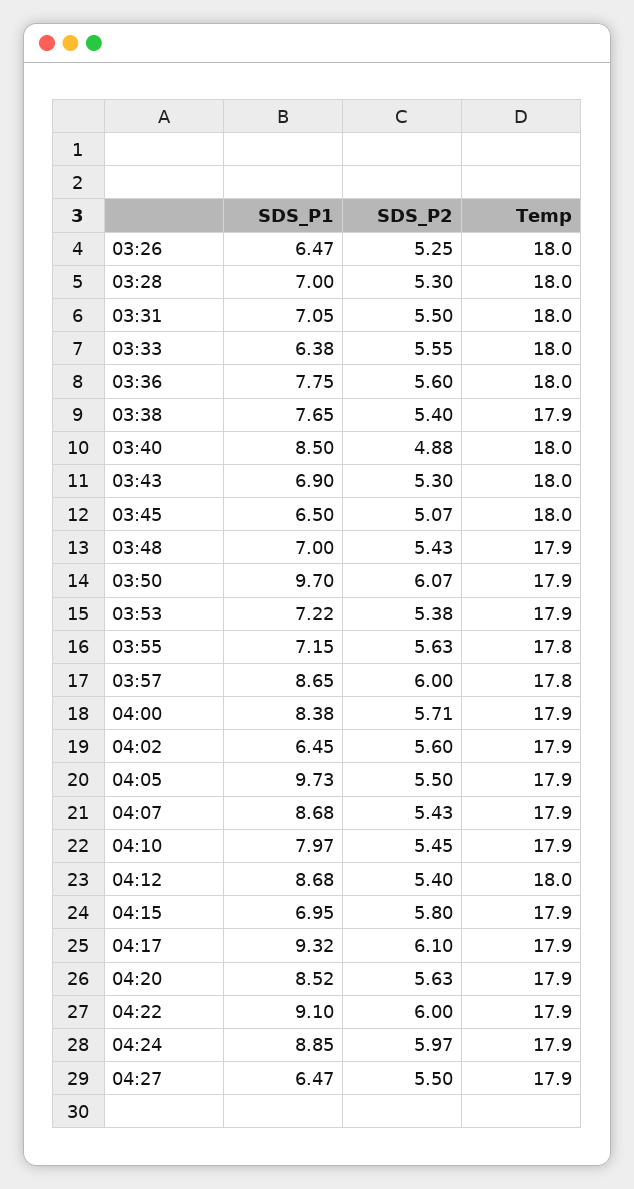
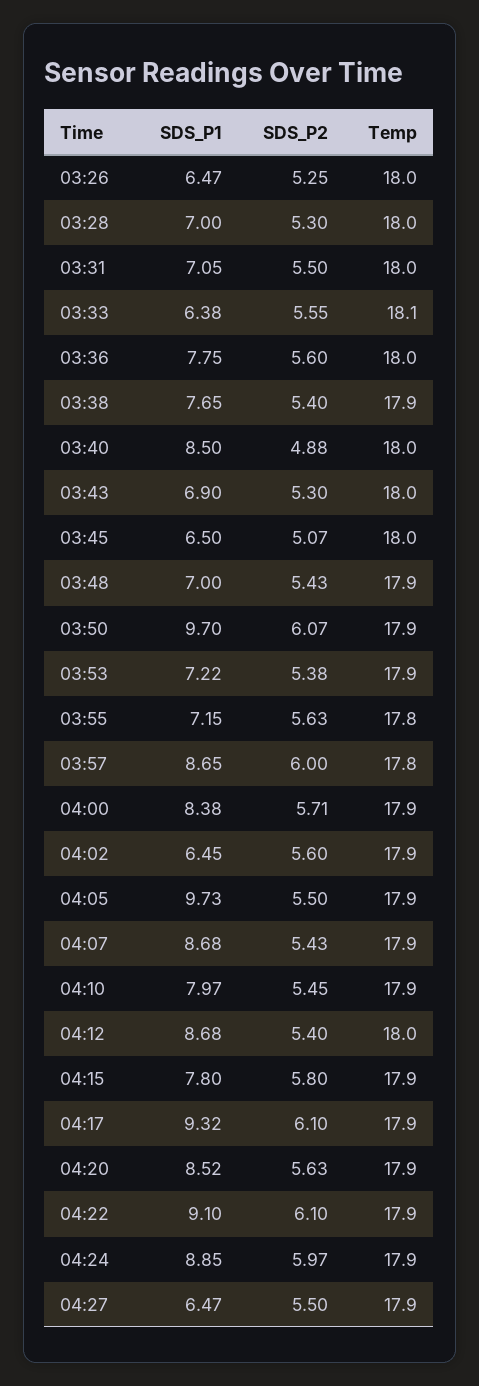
  {
    "SDS_P1": {
      "03:26": 6.47,
      "03:28": 7,
      "03:31": 7.05,
      "03:33": 6.38,
      "03:36": 7.75,
      "03:38": 7.65,
      "03:40": 8.5,
      "03:43": 6.9,
      "03:45": 6.5,
      "03:48": 7,
      "03:50": 9.7,
      "03:53": 7.22,
      "03:55": 7.15,
      "03:57": 8.65,
      "04:00": 8.38,
      "04:02": 6.45,
      "04:05": 9.73,
      "04:07": 8.68,
      "04:10": 7.97,
      "04:12": 8.68,
-     "04:15": 6.95,
+     "04:15": 7.8,
      "04:17": 9.32,
      "04:20": 8.52,
      "04:22": 9.1,
      "04:24": 8.85,
      "04:27": 6.47
    },
    "SDS_P2": {
      "03:26": 5.25,
      "03:28": 5.3,
      "03:31": 5.5,
      "03:33": 5.55,
      "03:36": 5.6,
      "03:38": 5.4,
      "03:40": 4.88,
      "03:43": 5.3,
      "03:45": 5.07,
      "03:48": 5.43,
      "03:50": 6.07,
      "03:53": 5.38,
      "03:55": 5.63,
      "03:57": 6,
      "04:00": 5.71,
      "04:02": 5.6,
      "04:05": 5.5,
      "04:07": 5.43,
      "04:10": 5.45,
      "04:12": 5.4,
      "04:15": 5.8,
      "04:17": 6.1,
      "04:20": 5.63,
-     "04:22": 6,
+     "04:22": 6.1,
      "04:24": 5.97,
      "04:27": 5.5
    },
    "Temp": {
      "03:26": 18,
      "03:28": 18,
      "03:31": 18,
-     "03:33": 18,
+     "03:33": 18.1,
      "03:36": 18,
      "03:38": 17.9,
      "03:40": 18,
      "03:43": 18,
      "03:45": 18,
      "03:48": 17.9,
      "03:50": 17.9,
      "03:53": 17.9,
      "03:55": 17.8,
      "03:57": 17.8,
      "04:00": 17.9,
      "04:02": 17.9,
      "04:05": 17.9,
      "04:07": 17.9,
      "04:10": 17.9,
      "04:12": 18,
      "04:15": 17.9,
      "04:17": 17.9,
      "04:20": 17.9,
      "04:22": 17.9,
      "04:24": 17.9,
      "04:27": 17.9
    }
  }

